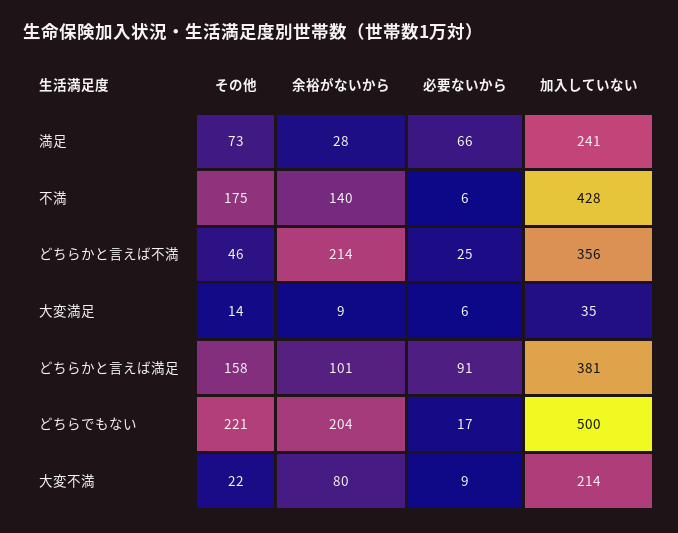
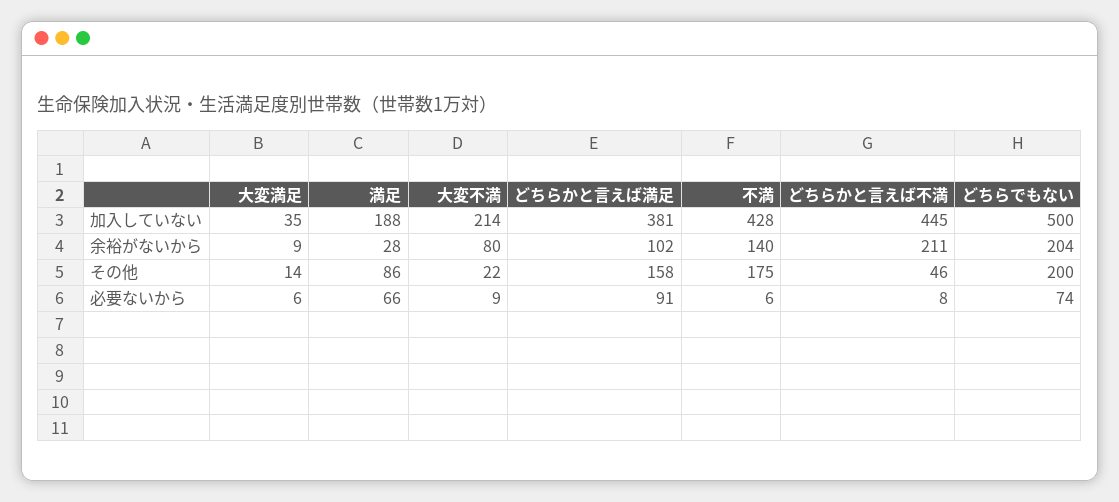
  {
    "その他": {
-     "満足": 73,
+     "満足": 86,
      "不満": 175,
      "どちらかと言えば不満": 46,
      "大変満足": 14,
      "どちらかと言えば満足": 158,
-     "どちらでもない": 221,
+     "どちらでもない": 200,
      "大変不満": 22
    },
    "余裕がないから": {
      "満足": 28,
      "不満": 140,
-     "どちらかと言えば不満": 214,
+     "どちらかと言えば不満": 211,
      "大変満足": 9,
-     "どちらかと言えば満足": 101,
+     "どちらかと言えば満足": 102,
      "どちらでもない": 204,
      "大変不満": 80
    },
    "必要ないから": {
      "満足": 66,
      "不満": 6,
-     "どちらかと言えば不満": 25,
+     "どちらかと言えば不満": 8,
      "大変満足": 6,
      "どちらかと言えば満足": 91,
-     "どちらでもない": 17,
+     "どちらでもない": 74,
      "大変不満": 9
    },
    "加入していない": {
-     "満足": 241,
+     "満足": 188,
      "不満": 428,
-     "どちらかと言えば不満": 356,
+     "どちらかと言えば不満": 445,
      "大変満足": 35,
      "どちらかと言えば満足": 381,
      "どちらでもない": 500,
      "大変不満": 214
    }
  }

